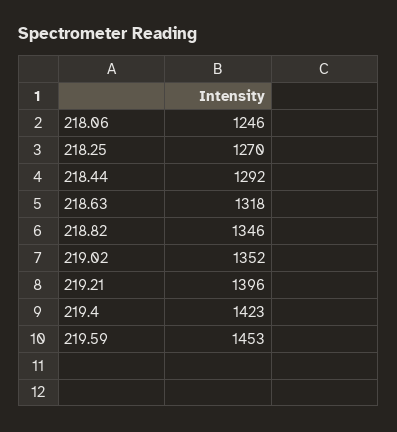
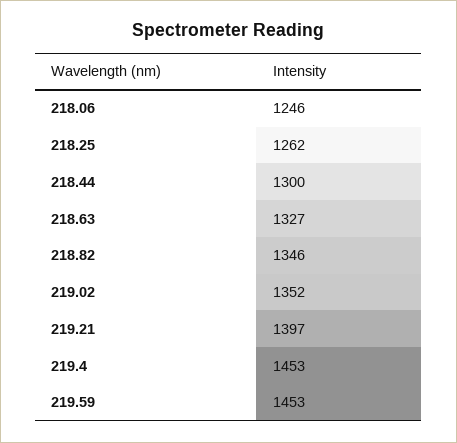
  {
    "218.06": 1246,
-   "218.25": 1270,
+   "218.25": 1262,
-   "218.44": 1292,
+   "218.44": 1300,
-   "218.63": 1318,
+   "218.63": 1327,
    "218.82": 1346,
    "219.02": 1352,
-   "219.21": 1396,
+   "219.21": 1397,
-   "219.4": 1423,
+   "219.4": 1453,
    "219.59": 1453
  }

